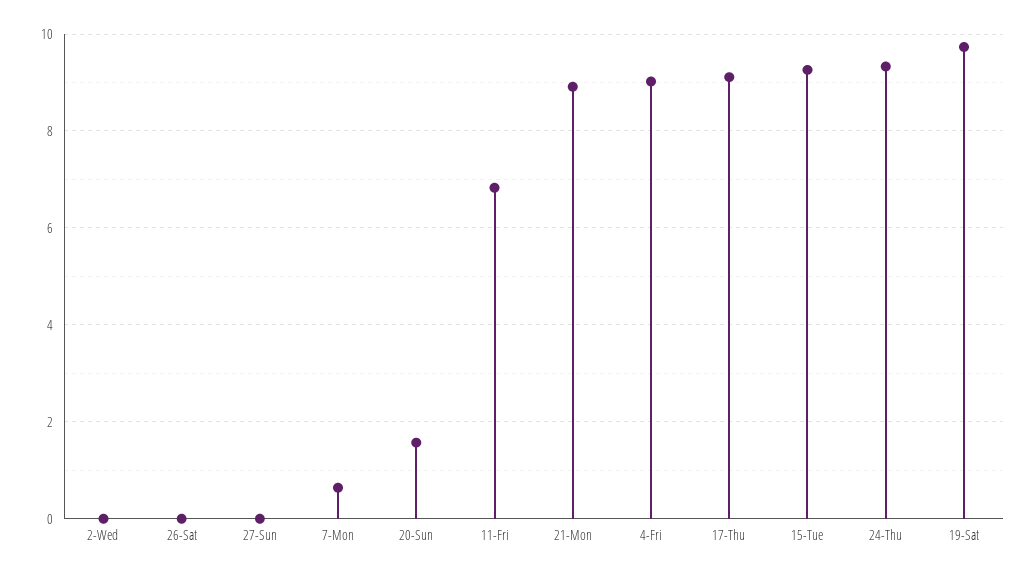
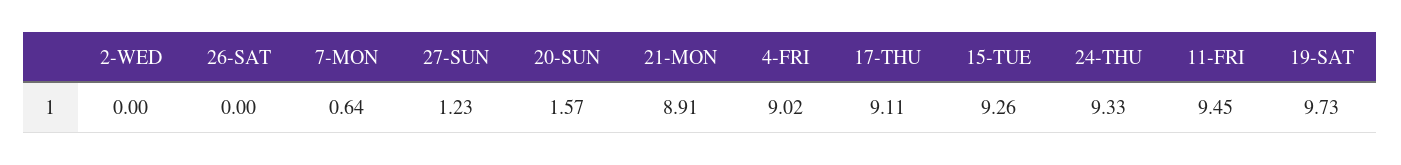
  {
    "2-Wed": 0,
    "26-Sat": 0,
-   "27-Sun": 0,
+   "27-Sun": 1.23,
    "7-Mon": 0.64,
    "20-Sun": 1.57,
-   "11-Fri": 6.8,
+   "11-Fri": 9.45,
    "21-Mon": 8.91,
    "4-Fri": 9.02,
    "17-Thu": 9.11,
    "15-Tue": 9.26,
    "24-Thu": 9.33,
    "19-Sat": 9.73
  }

